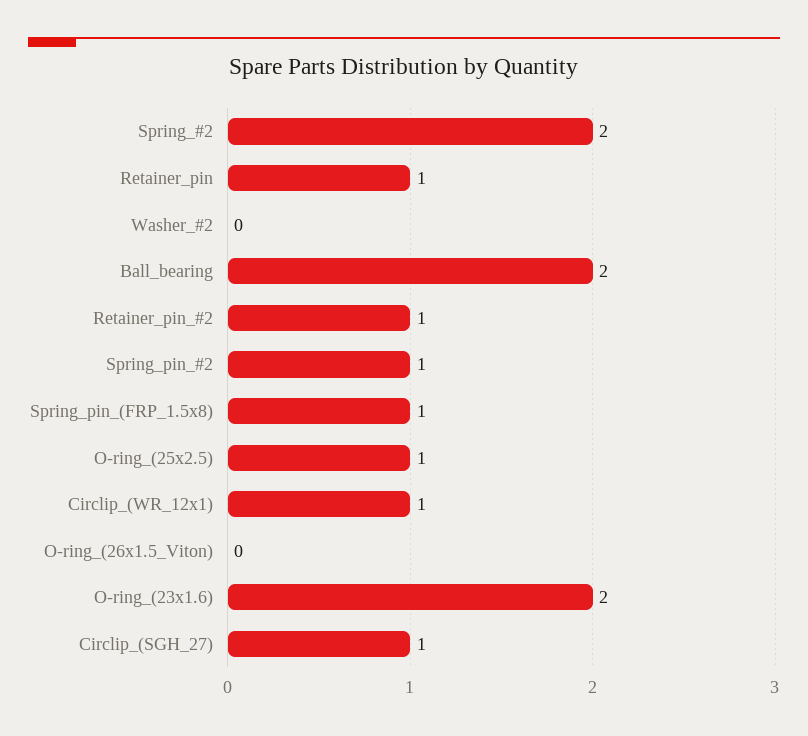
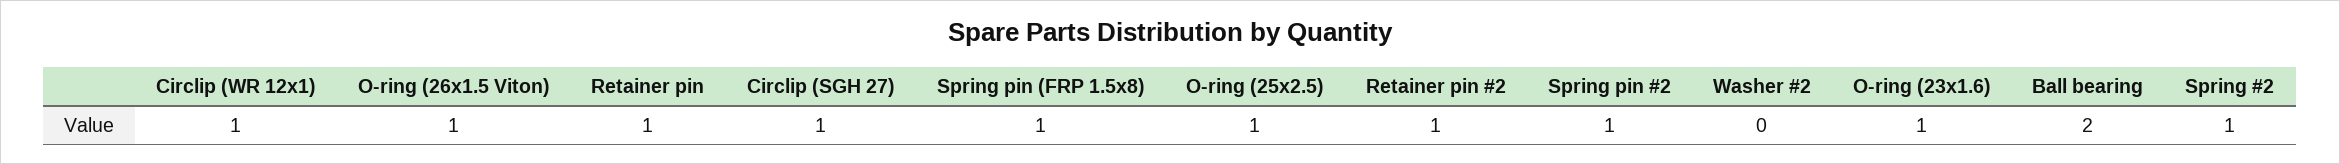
  {
-   "Spring_#2": 2,
+   "Spring_#2": 1,
    "Retainer_pin": 1,
    "Washer_#2": 0,
    "Ball_bearing": 2,
    "Retainer_pin_#2": 1,
    "Spring_pin_#2": 1,
    "Spring_pin_(FRP_1.5x8)": 1,
    "O-ring_(25x2.5)": 1,
    "Circlip_(WR_12x1)": 1,
-   "O-ring_(26x1.5_Viton)": 0,
+   "O-ring_(26x1.5_Viton)": 1,
-   "O-ring_(23x1.6)": 2,
+   "O-ring_(23x1.6)": 1,
    "Circlip_(SGH_27)": 1
  }

